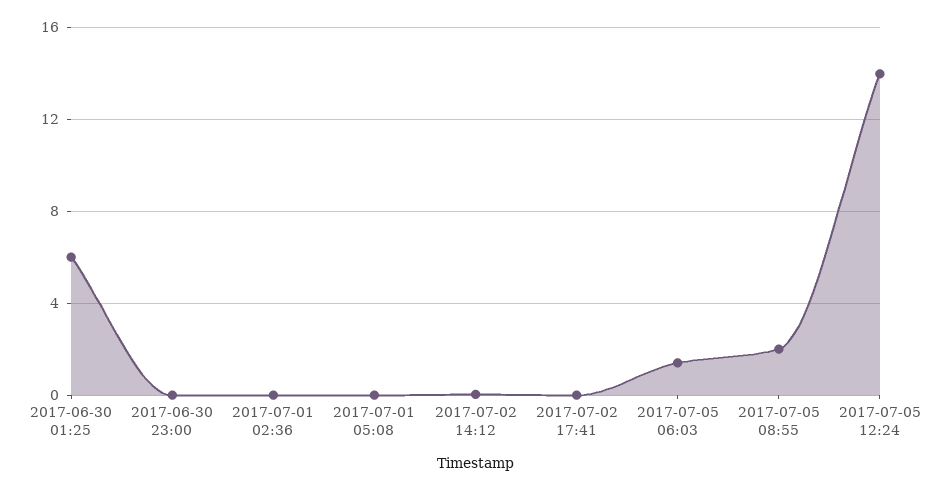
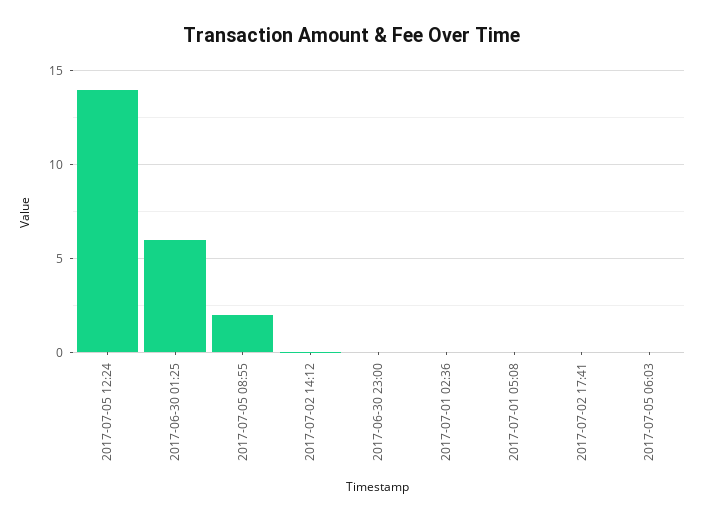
  {
    "2017-06-30 01:25": 6,
    "2017-06-30 23:00": 0,
    "2017-07-01 02:36": 0,
    "2017-07-01 05:08": 0,
    "2017-07-02 14:12": 0,
    "2017-07-02 17:41": 0,
-   "2017-07-05 06:03": 1.5,
+   "2017-07-05 06:03": 0,
    "2017-07-05 08:55": 2,
    "2017-07-05 12:24": 14
  }

